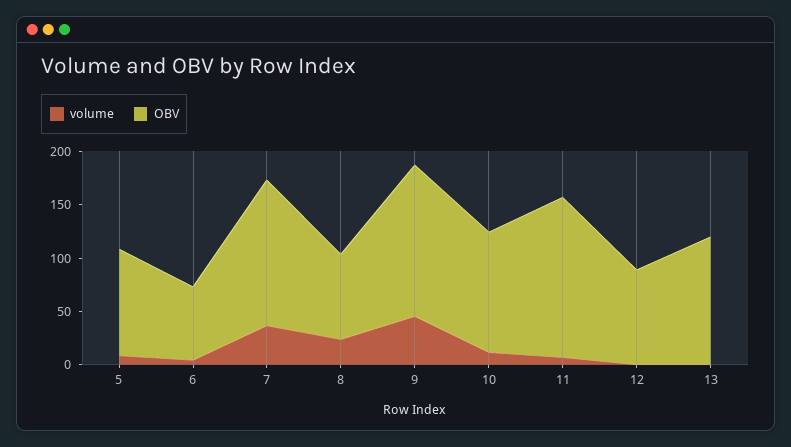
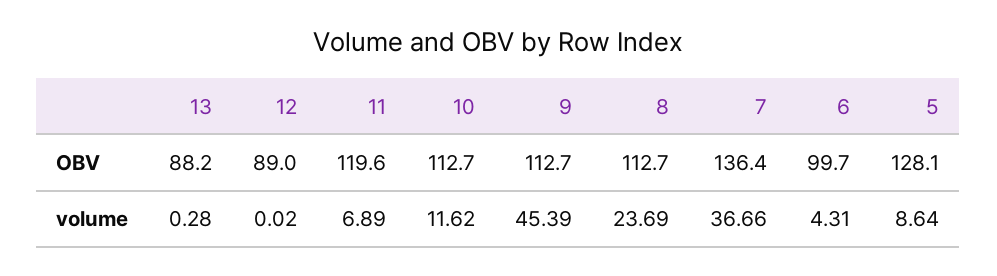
  {
    "volume": {
      "5": 8.64,
      "6": 4.31,
      "7": 36.66,
      "8": 23.69,
      "9": 45.39,
      "10": 11.62,
      "11": 6.89,
      "12": 0.02,
      "13": 0.28
    },
    "OBV": {
-     "5": 100,
+     "5": 128.1,
-     "6": 70,
+     "6": 99.7,
      "7": 136.4,
-     "8": 80,
+     "8": 112.7,
-     "9": 140,
+     "9": 112.7,
      "10": 112.7,
-     "11": 150,
+     "11": 119.6,
      "12": 89,
-     "13": 120
+     "13": 88.2
    }
  }

